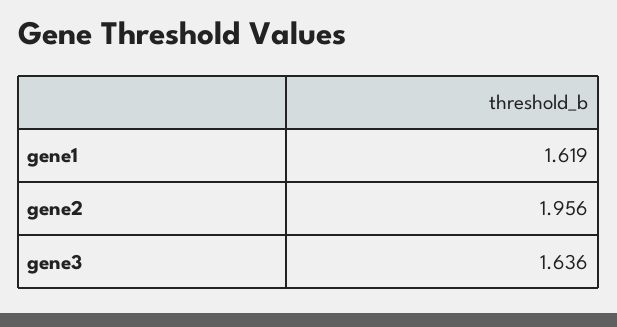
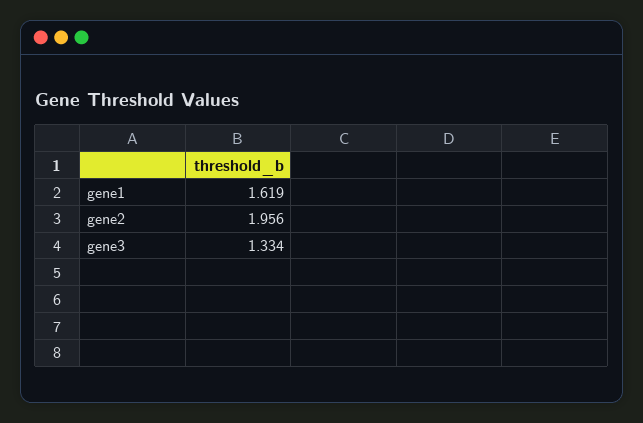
  {
    "gene1": 1.619,
    "gene2": 1.956,
-   "gene3": 1.636
+   "gene3": 1.334
  }

